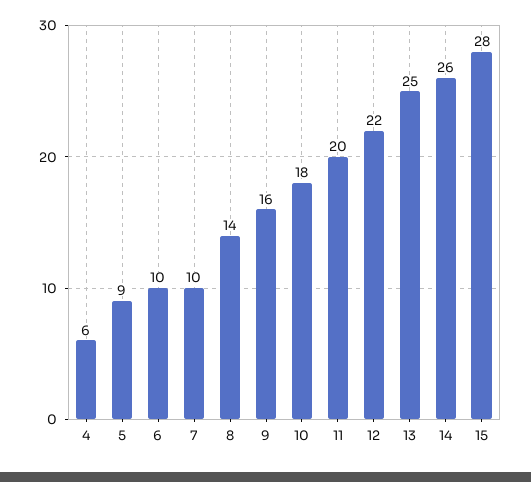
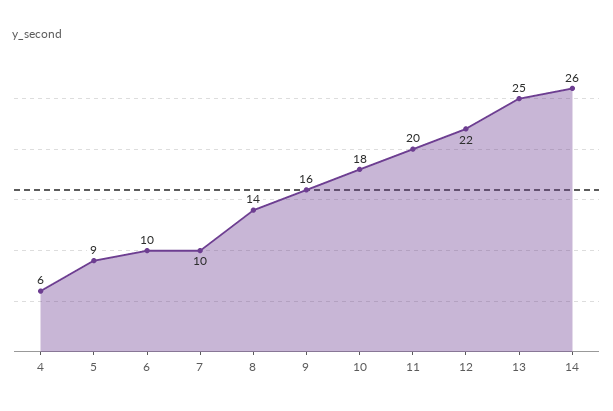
  {
    "4": 6,
    "5": 9,
    "6": 10,
    "7": 10,
    "8": 14,
    "9": 16,
    "10": 18,
    "11": 20,
    "12": 22,
    "13": 25,
-   "14": 26,
+   "14": 26
-   "15": 28
  }

